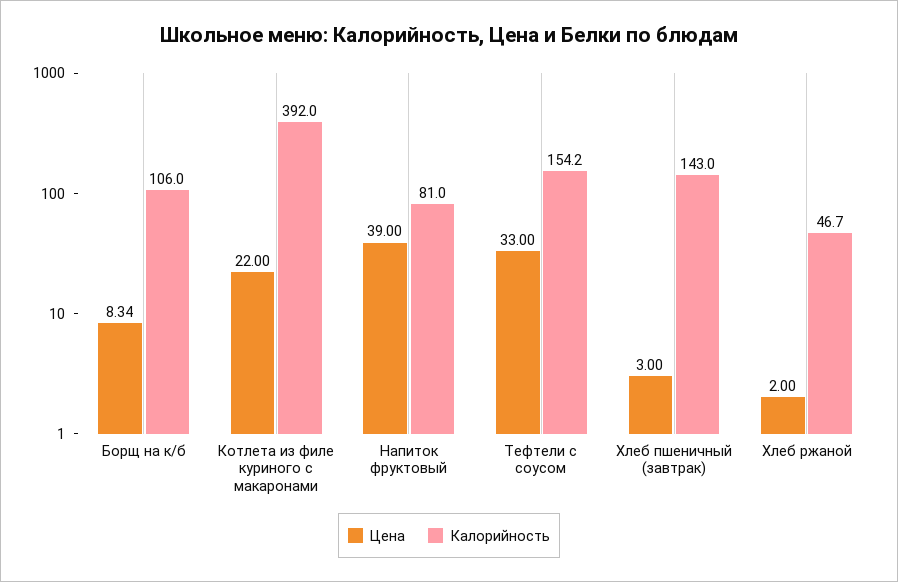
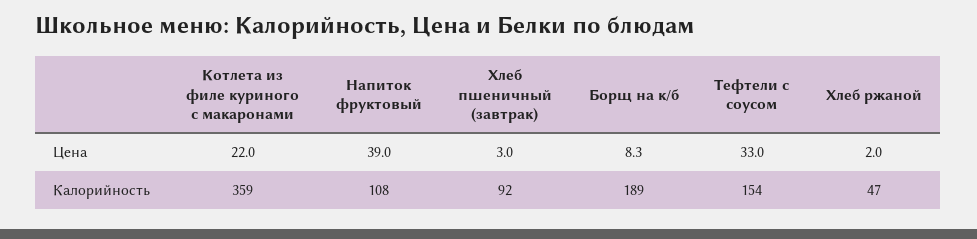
  {
    "Цена": {
      "Борщ на к/б": 8.34,
      "Котлета из филе куриного с макаронами": 22,
      "Напиток фруктовый": 39,
      "Тефтели с соусом": 33,
      "Хлеб пшеничный (завтрак)": 3,
      "Хлеб ржаной": 2
    },
    "Калорийность": {
-     "Борщ на к/б": 106,
+     "Борщ на к/б": 189,
-     "Котлета из филе куриного с макаронами": 392,
+     "Котлета из филе куриного с макаронами": 359,
-     "Напиток фруктовый": 81,
+     "Напиток фруктовый": 108,
      "Тефтели с соусом": 154.2,
-     "Хлеб пшеничный (завтрак)": 143,
+     "Хлеб пшеничный (завтрак)": 92,
      "Хлеб ржаной": 46.7
    }
  }

